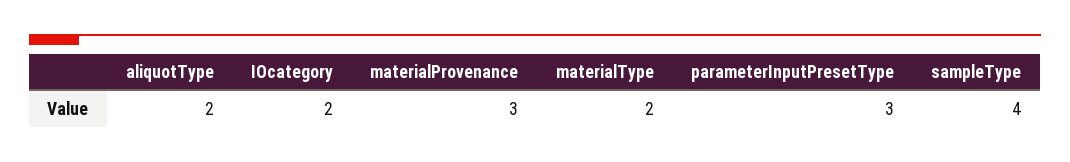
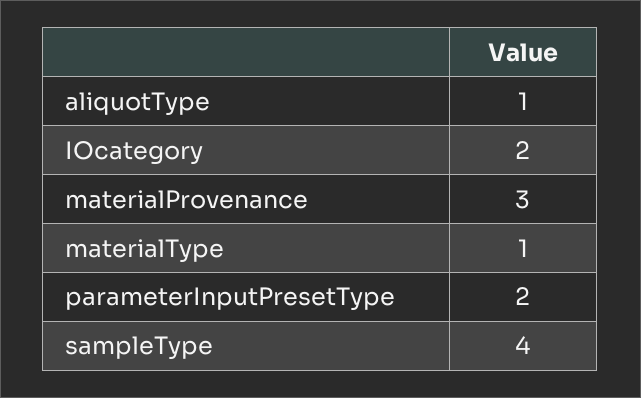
  {
-   "aliquotType": 2,
+   "aliquotType": 1,
    "IOcategory": 2,
    "materialProvenance": 3,
-   "materialType": 2,
+   "materialType": 1,
-   "parameterInputPresetType": 3,
+   "parameterInputPresetType": 2,
    "sampleType": 4
  }

